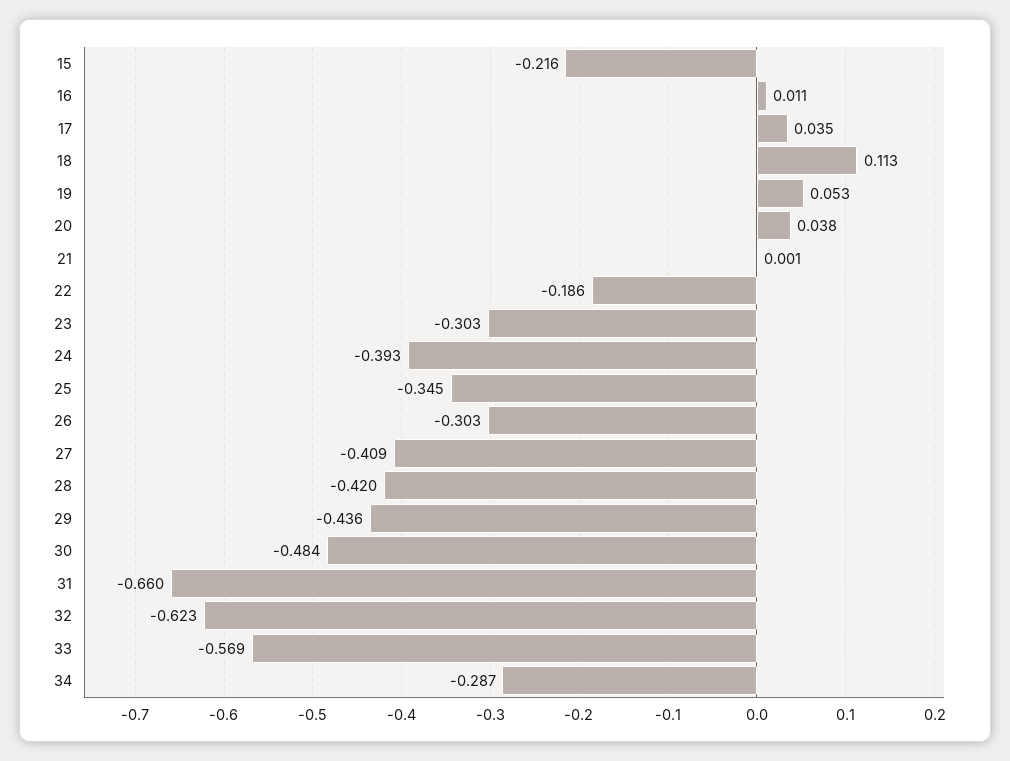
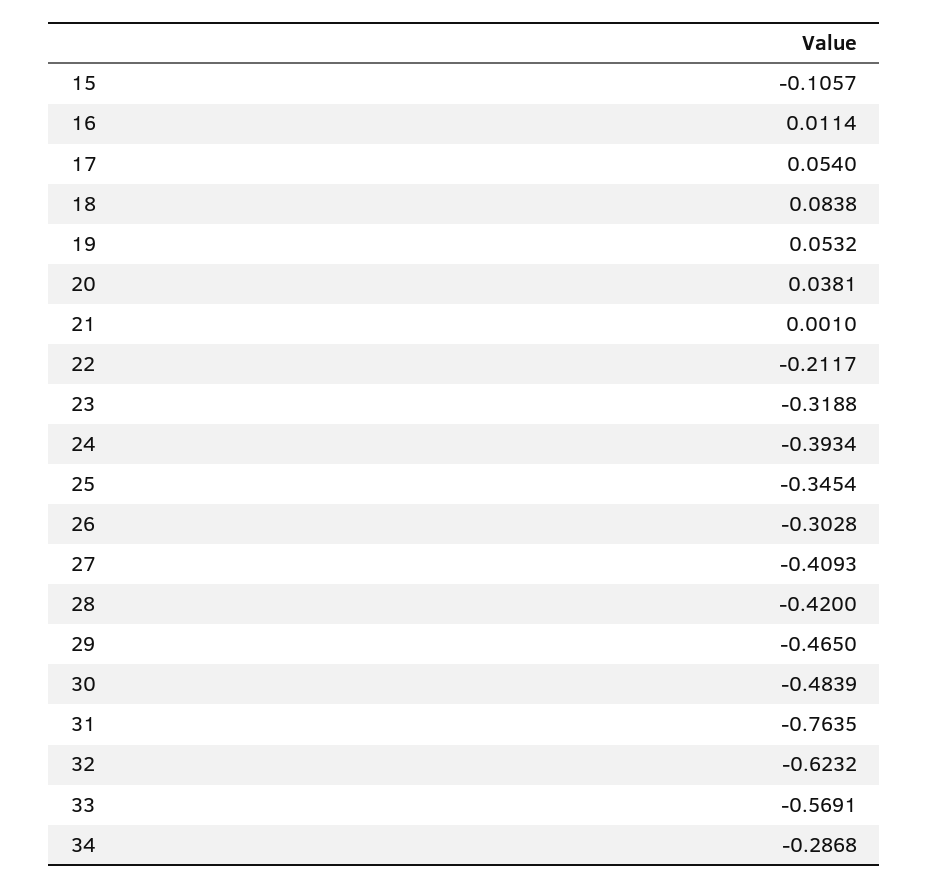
  {
-   "15": -0.216,
+   "15": -0.1057,
    "16": 0.0114,
-   "17": 0.035,
+   "17": 0.054,
-   "18": 0.113,
+   "18": 0.0838,
    "19": 0.0532,
    "20": 0.0381,
    "21": 0.001,
-   "22": -0.186,
+   "22": -0.2117,
-   "23": -0.303,
+   "23": -0.3188,
    "24": -0.3934,
    "25": -0.3454,
    "26": -0.3028,
    "27": -0.4093,
    "28": -0.42,
-   "29": -0.436,
+   "29": -0.465,
    "30": -0.4839,
-   "31": -0.66,
+   "31": -0.7635,
    "32": -0.6232,
    "33": -0.5691,
    "34": -0.2868
  }

